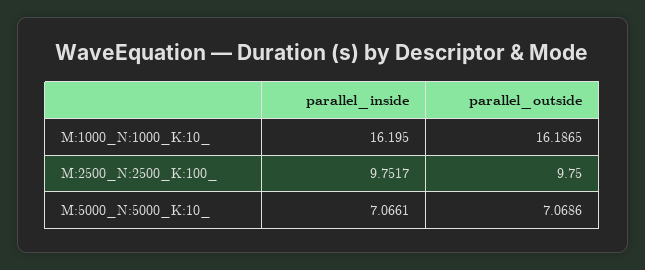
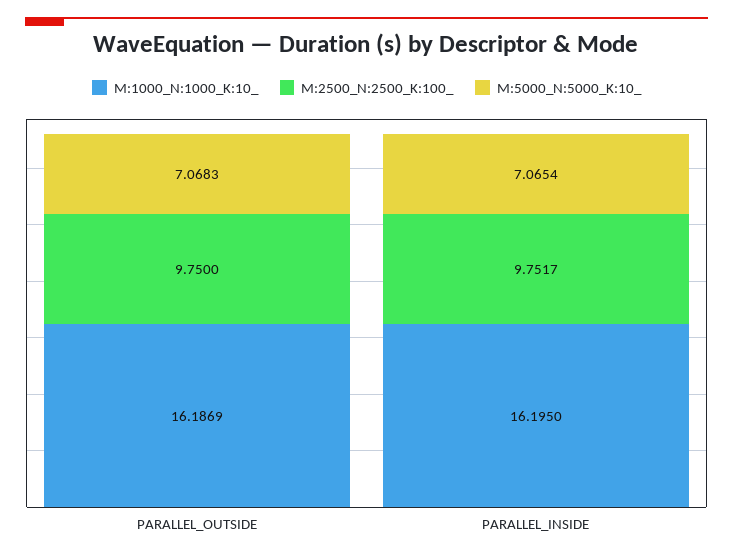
  {
    "M:1000_N:1000_K:10_": {
      "parallel_inside": 16.195,
-     "parallel_outside": 16.1865
+     "parallel_outside": 16.1869
    },
    "M:2500_N:2500_K:100_": {
      "parallel_inside": 9.7517,
      "parallel_outside": 9.75
    },
    "M:5000_N:5000_K:10_": {
-     "parallel_inside": 7.0661,
+     "parallel_inside": 7.0654,
-     "parallel_outside": 7.0686
+     "parallel_outside": 7.0683
    }
  }

